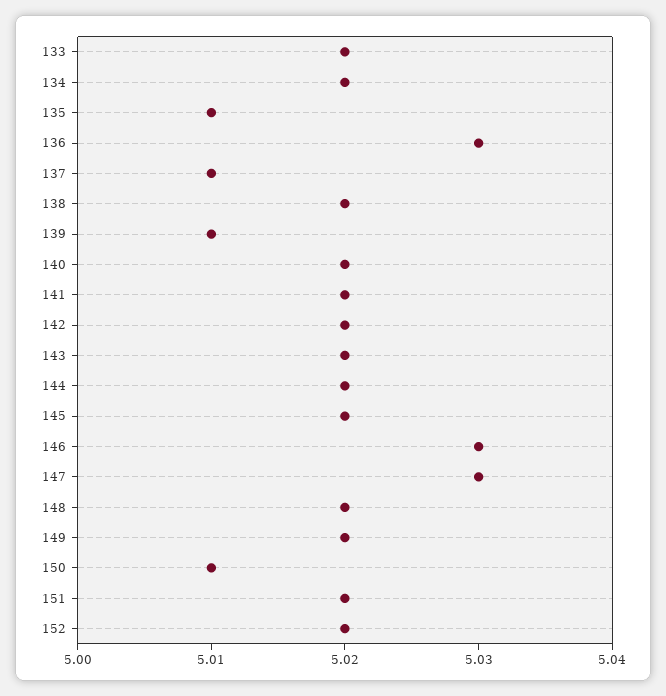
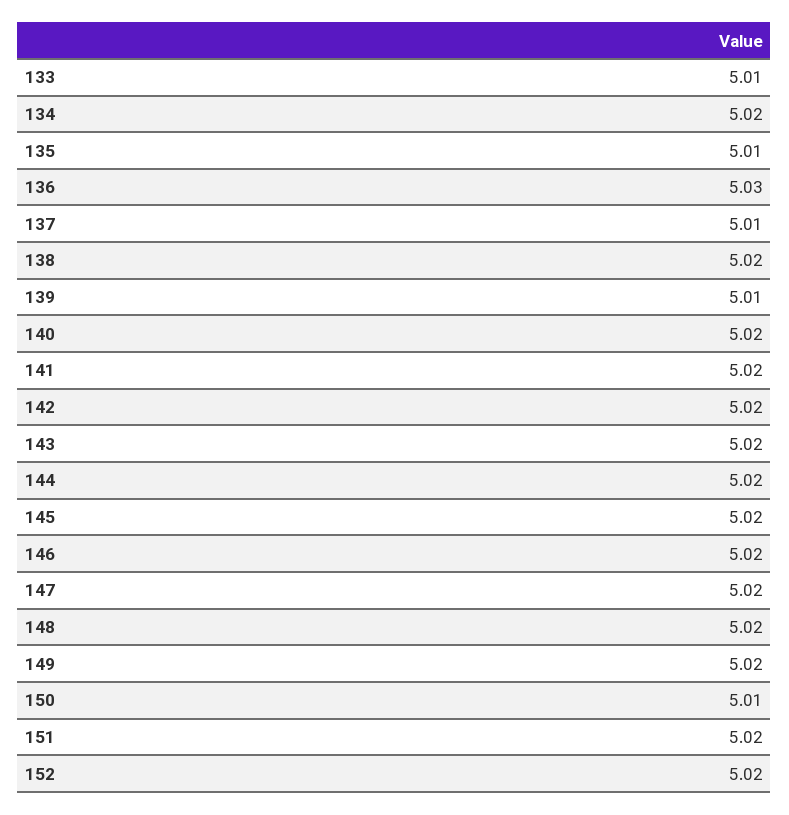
  {
-   "133": 5.02,
+   "133": 5.01,
    "134": 5.02,
    "135": 5.01,
    "136": 5.03,
    "137": 5.01,
    "138": 5.02,
    "139": 5.01,
    "140": 5.02,
    "141": 5.02,
    "142": 5.02,
    "143": 5.02,
    "144": 5.02,
    "145": 5.02,
-   "146": 5.03,
+   "146": 5.02,
-   "147": 5.03,
+   "147": 5.02,
    "148": 5.02,
    "149": 5.02,
    "150": 5.01,
    "151": 5.02,
    "152": 5.02
  }

